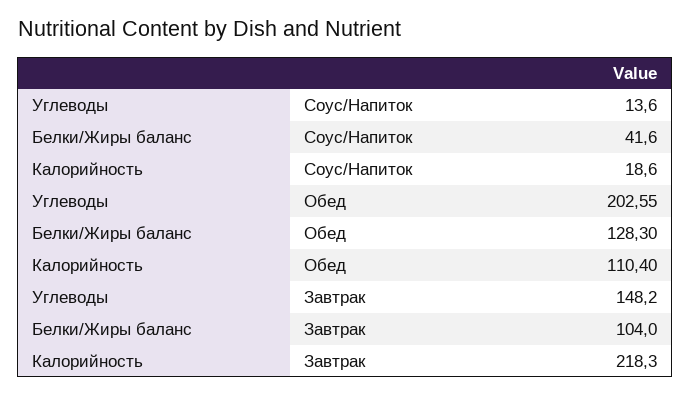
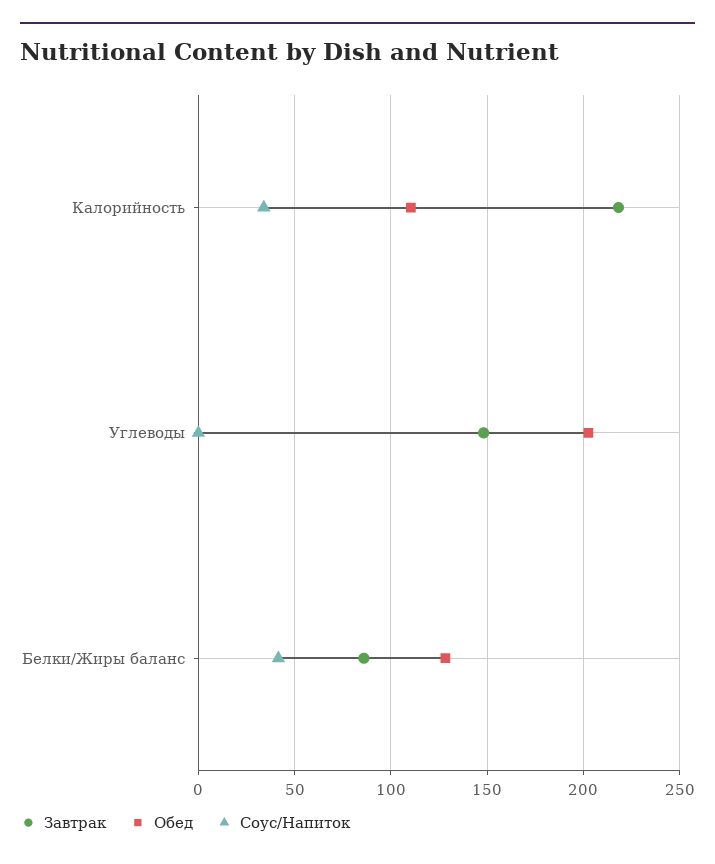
  {
    "Соус/Напиток": {
-     "Углеводы": 13.6,
+     "Углеводы": 0,
      "Белки/Жиры баланс": 41.6,
-     "Калорийность": 18.6
+     "Калорийность": 35
    },
    "Обед": {
      "Углеводы": 202.55,
      "Белки/Жиры баланс": 128.3,
      "Калорийность": 110.4
    },
    "Завтрак": {
      "Углеводы": 148.2,
-     "Белки/Жиры баланс": 104,
+     "Белки/Жиры баланс": 85,
      "Калорийность": 218.3
    }
  }

